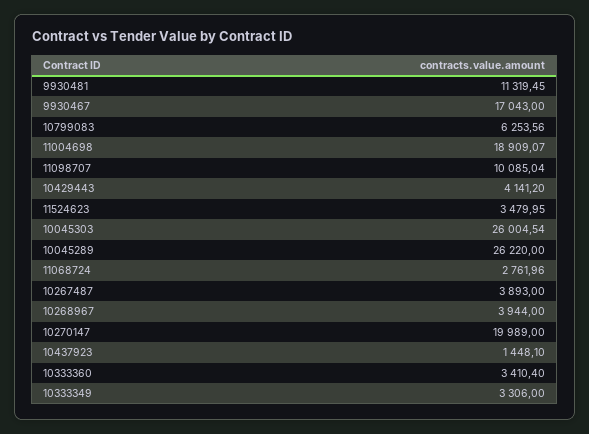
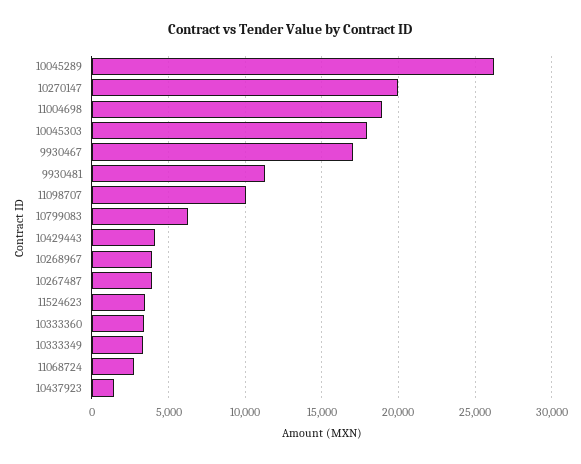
  {
    "9930481": 11319.45,
    "9930467": 17043,
    "10799083": 6253.56,
    "11004698": 18909.07,
    "11098707": 10085.04,
    "10429443": 4141.2,
    "11524623": 3479.95,
-   "10045303": 26004.54,
+   "10045303": 18000,
    "10045289": 26220,
    "11068724": 2761.96,
    "10267487": 3893,
    "10268967": 3944,
    "10270147": 19989,
    "10437923": 1448.1,
    "10333360": 3410.4,
    "10333349": 3306
  }

